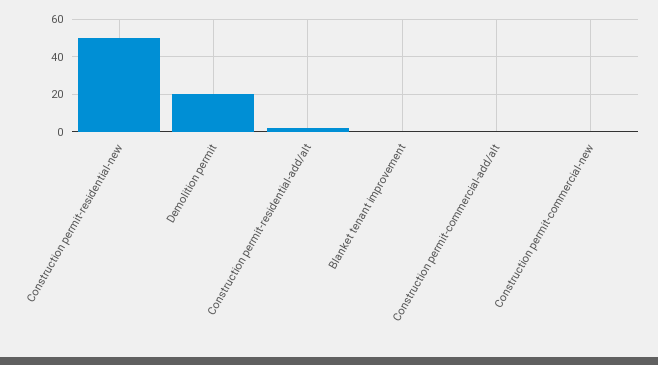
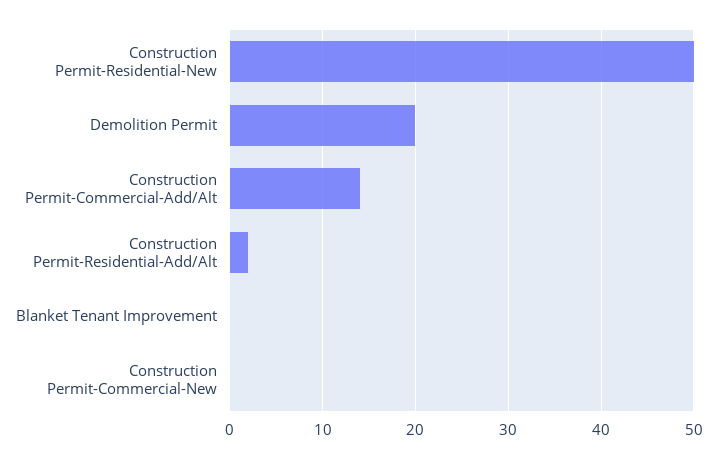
  {
    "Construction permit-residential-new": 50,
    "Demolition permit": 20,
    "Construction permit-residential-add/alt": 2,
    "Blanket tenant improvement": 0,
-   "Construction permit-commercial-add/alt": 0,
+   "Construction permit-commercial-add/alt": 14,
    "Construction permit-commercial-new": 0
  }

